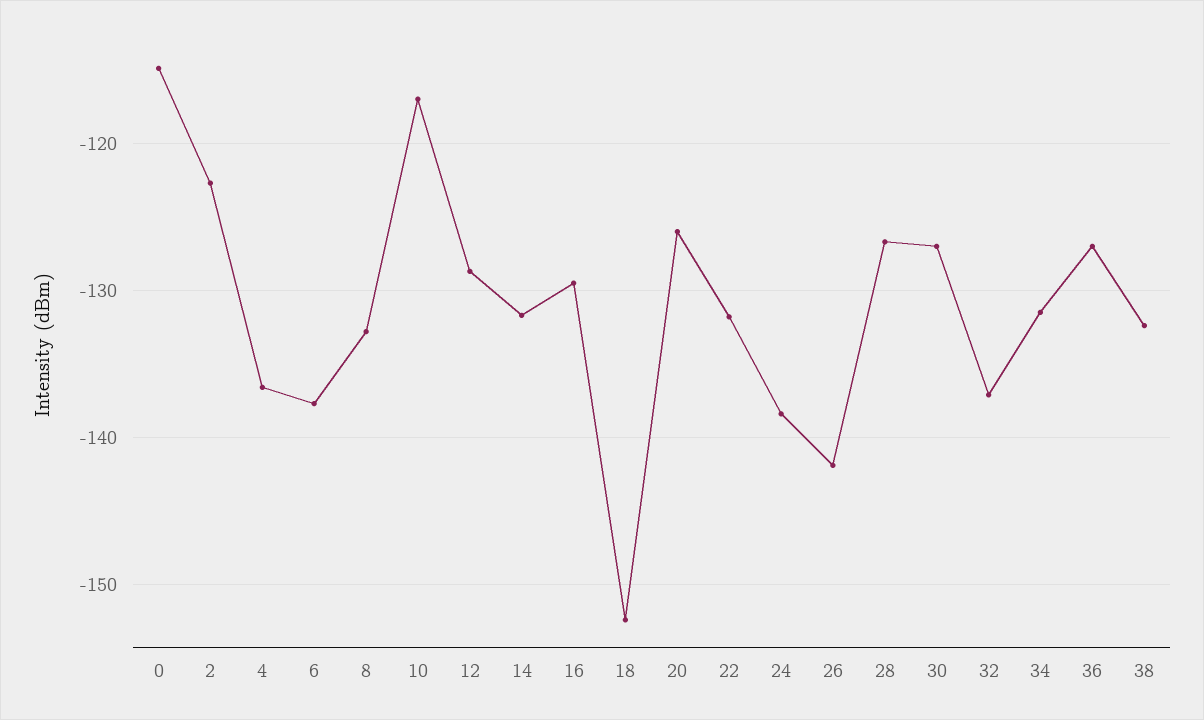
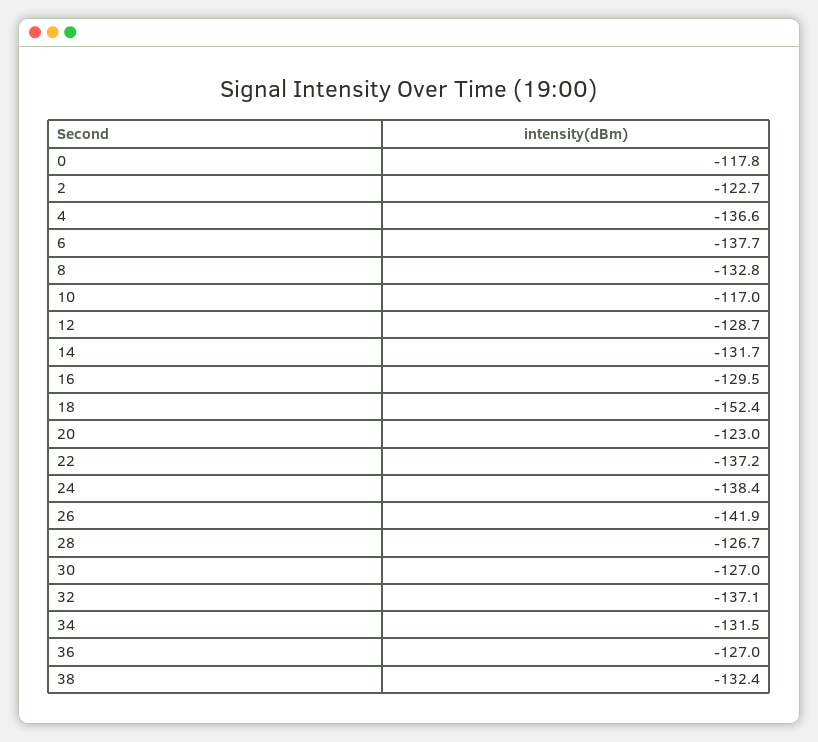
  {
-   "0": -115,
+   "0": -117.8,
    "2": -122.7,
    "4": -136.6,
    "6": -137.7,
    "8": -132.8,
    "10": -117,
    "12": -128.7,
    "14": -131.7,
    "16": -129.5,
    "18": -152.4,
-   "20": -126,
+   "20": -123,
-   "22": -132,
+   "22": -137.2,
    "24": -138.4,
    "26": -141.9,
    "28": -126.7,
    "30": -127,
    "32": -137.1,
    "34": -131.5,
    "36": -127,
    "38": -132.4
  }

